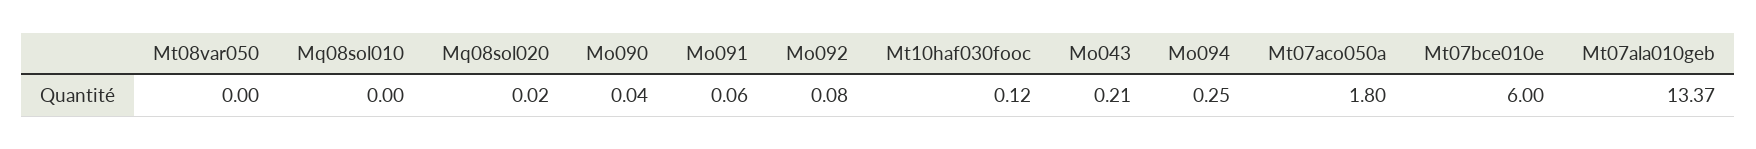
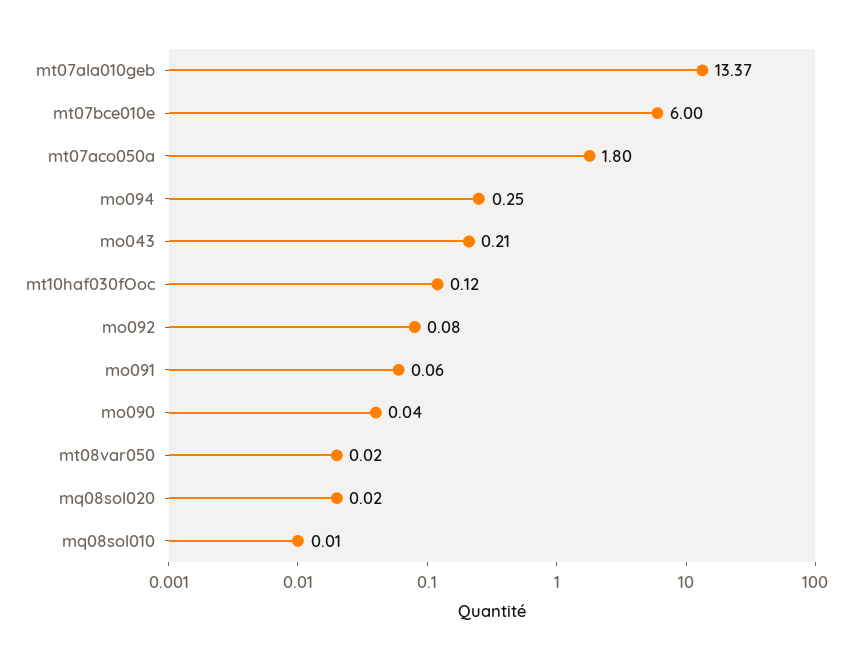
  {
-   "Mt08var050": 0,
+   "Mt08var050": 0.02,
-   "Mq08sol010": 0,
+   "Mq08sol010": 0.01,
    "Mq08sol020": 0.02,
    "Mo090": 0.04,
    "Mo091": 0.06,
    "Mo092": 0.08,
    "Mt10haf030fooc": 0.12,
    "Mo043": 0.21,
    "Mo094": 0.25,
    "Mt07aco050a": 1.8,
    "Mt07bce010e": 6,
    "Mt07ala010geb": 13.37
  }

